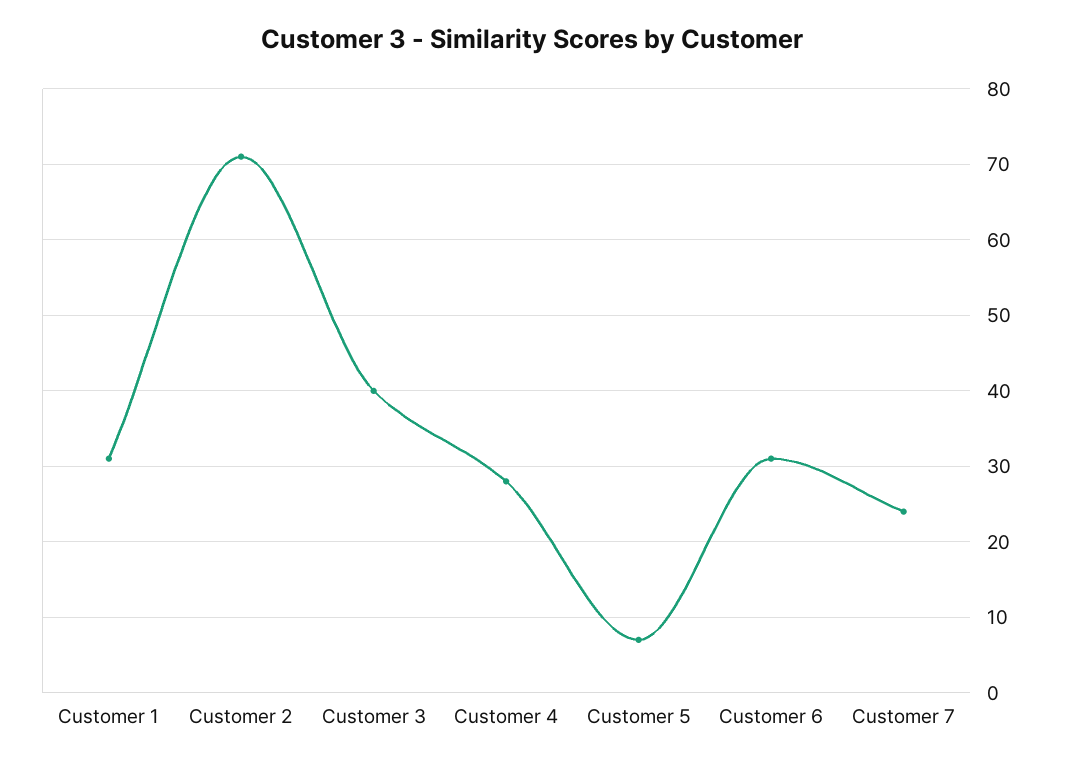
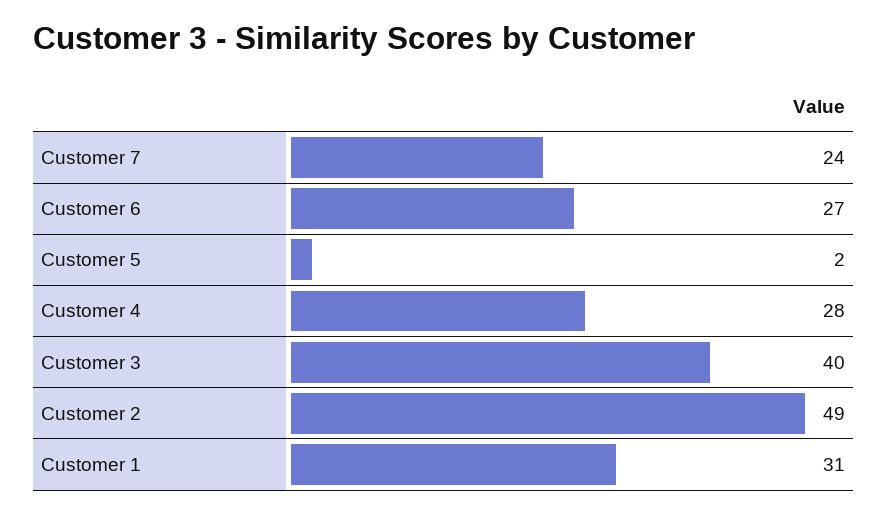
  {
    "Customer 1": 31,
-   "Customer 2": 71,
+   "Customer 2": 49,
    "Customer 3": 40,
    "Customer 4": 28,
-   "Customer 5": 7,
+   "Customer 5": 2,
-   "Customer 6": 31,
+   "Customer 6": 27,
    "Customer 7": 24
  }

